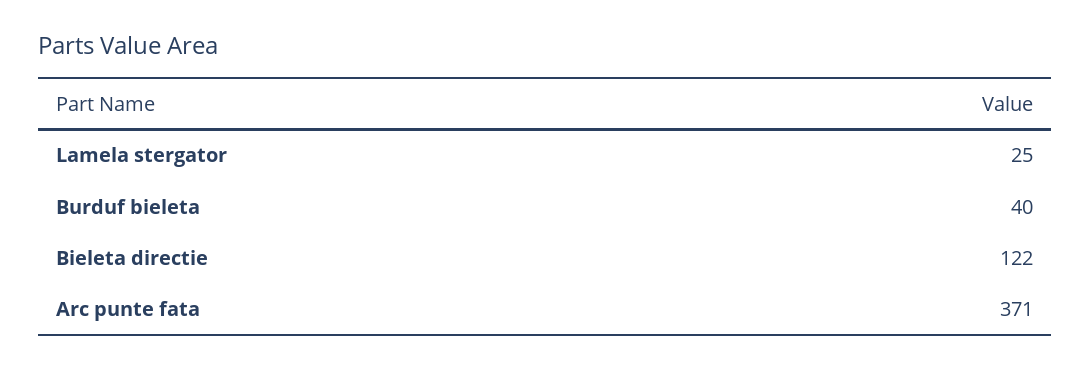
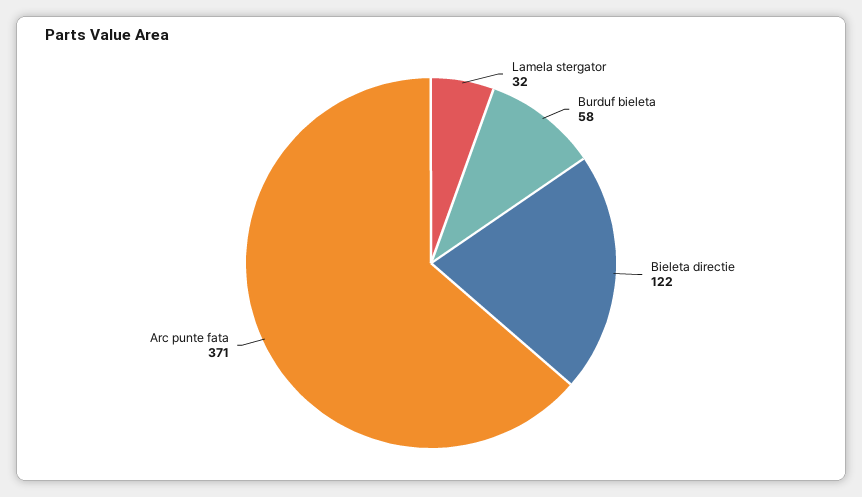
  {
-   "Lamela stergator": 25,
+   "Lamela stergator": 32,
-   "Burduf bieleta": 40,
+   "Burduf bieleta": 58,
    "Bieleta directie": 122,
    "Arc punte fata": 371
  }

